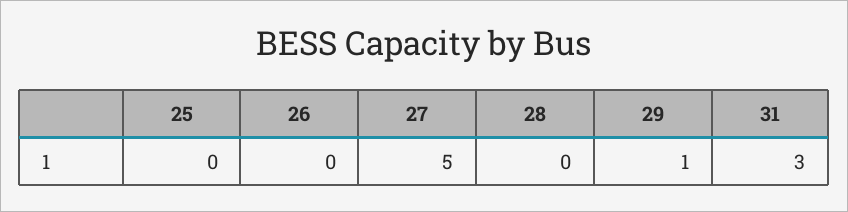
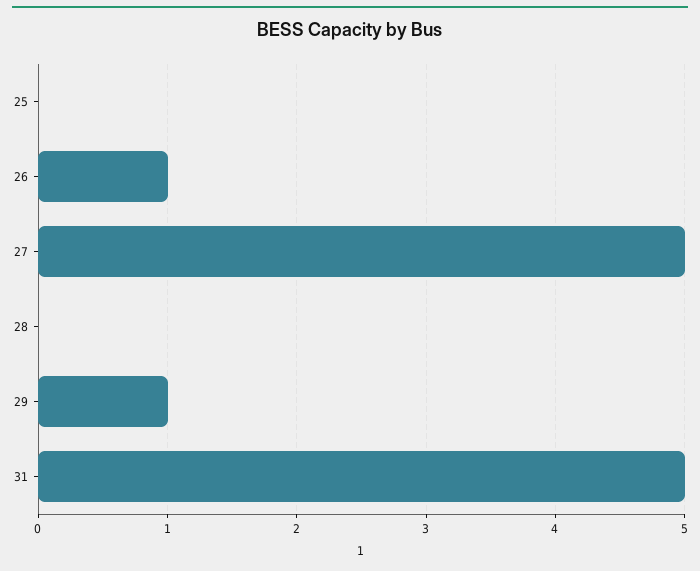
  {
    "25": 0,
-   "26": 0,
+   "26": 1,
    "27": 5,
    "28": 0,
    "29": 1,
-   "31": 3
+   "31": 5
  }

